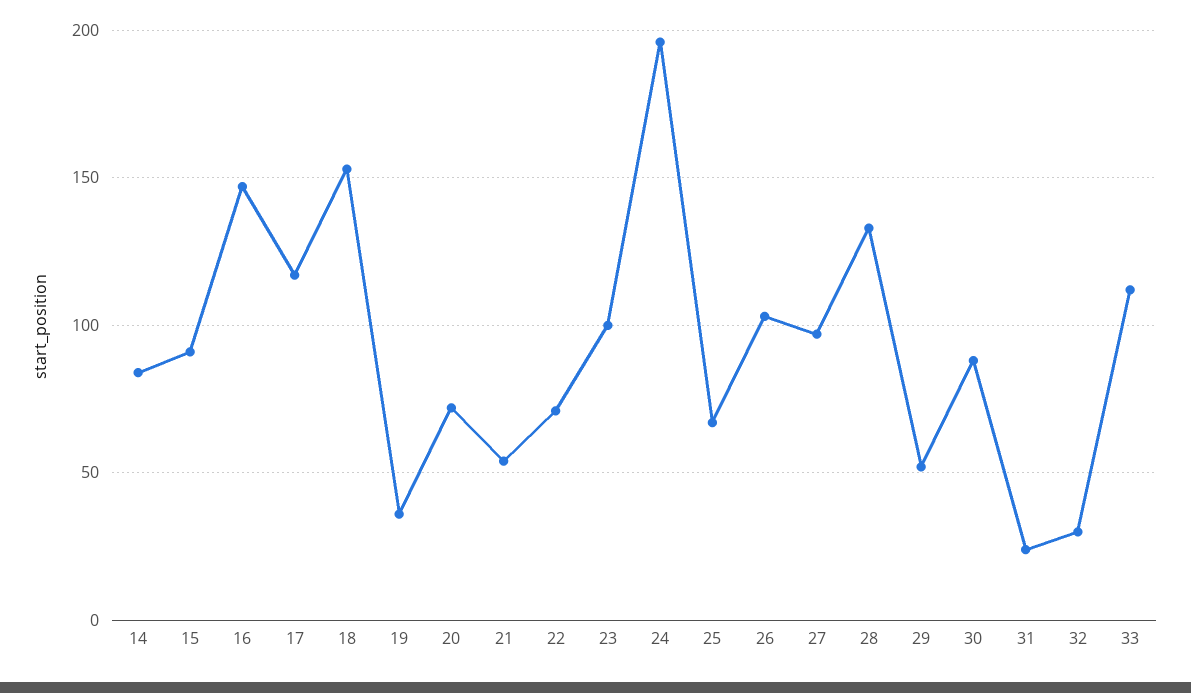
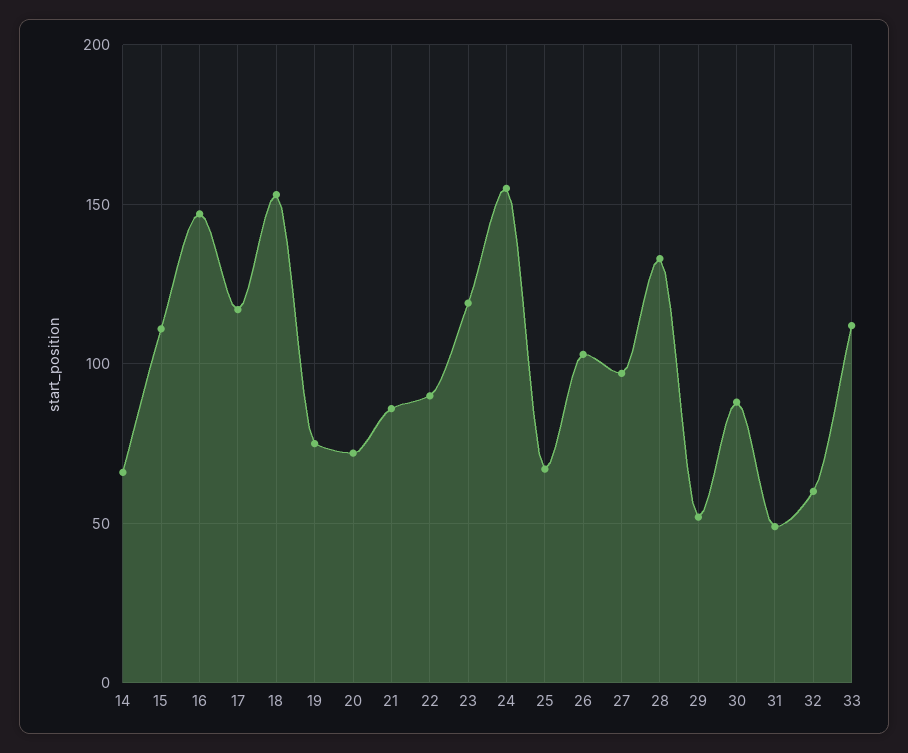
  {
-   "14": 85,
+   "14": 65,
-   "15": 90,
+   "15": 110,
    "16": 145,
    "17": 115,
    "18": 155,
-   "19": 35,
+   "19": 75,
    "20": 70,
-   "21": 55,
+   "21": 85,
-   "22": 70,
+   "22": 90,
-   "23": 100,
+   "23": 120,
-   "24": 195,
+   "24": 155,
    "25": 65,
    "26": 105,
    "27": 95,
    "28": 135,
    "29": 50,
    "30": 90,
-   "31": 25,
+   "31": 50,
-   "32": 30,
+   "32": 60,
    "33": 110
  }

